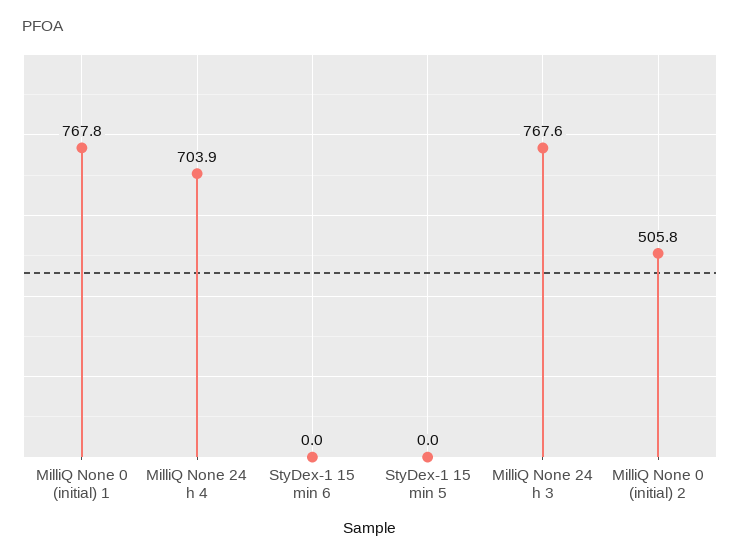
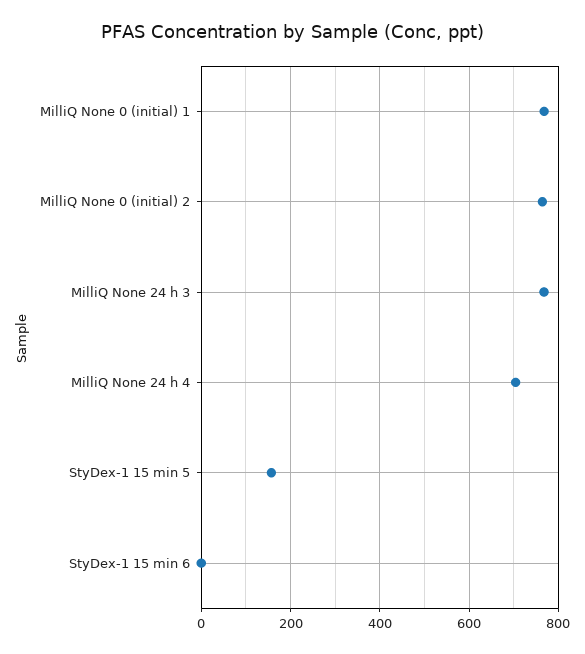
  {
    "MilliQ None 0 (initial) 1": 767.8,
    "MilliQ None 24 h 4": 703.9,
    "StyDex-1 15 min 6": 0,
-   "StyDex-1 15 min 5": 0,
+   "StyDex-1 15 min 5": 160,
    "MilliQ None 24 h 3": 767.6,
-   "MilliQ None 0 (initial) 2": 505.8
+   "MilliQ None 0 (initial) 2": 760
  }

